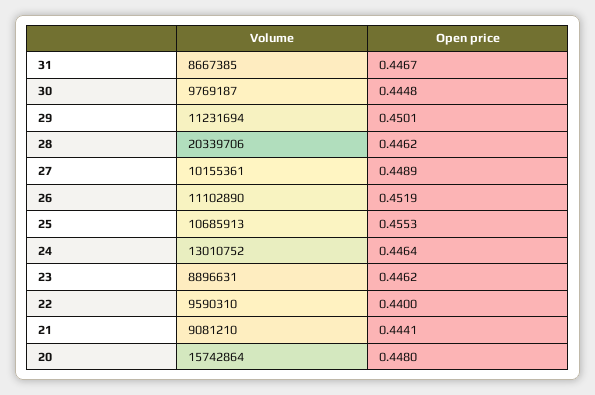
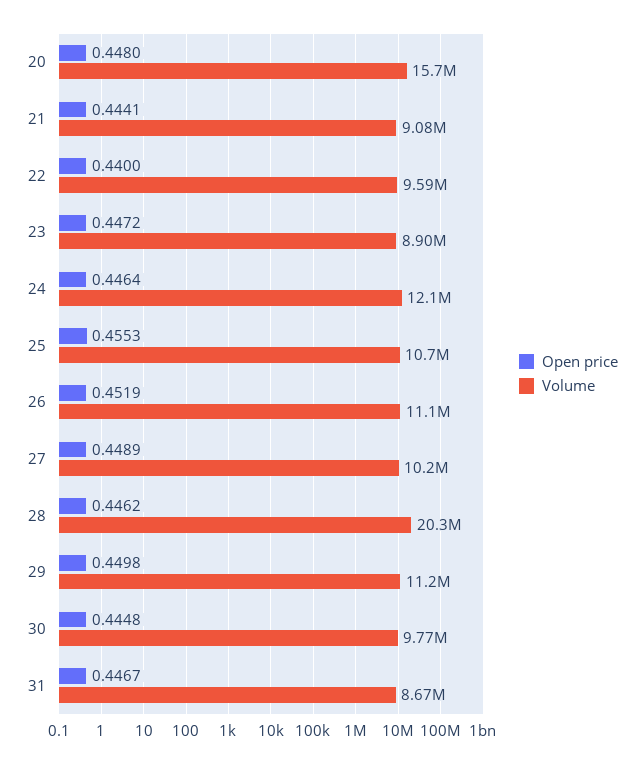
  {
    "Volume": {
      "31": 8667385,
      "30": 9769187,
      "29": 11231694,
      "28": 20339706,
      "27": 10155361,
      "26": 11102890,
      "25": 10685913,
-     "24": 13010752,
+     "24": 12100000,
      "23": 8896631,
      "22": 9590310,
      "21": 9081210,
      "20": 15742864
    },
    "Open price": {
      "31": 0.4467,
      "30": 0.4448,
-     "29": 0.4501,
+     "29": 0.4498,
      "28": 0.4462,
      "27": 0.4489,
      "26": 0.4519,
      "25": 0.4553,
      "24": 0.4464,
-     "23": 0.4462,
+     "23": 0.4472,
      "22": 0.44,
      "21": 0.4441,
      "20": 0.448
    }
  }

